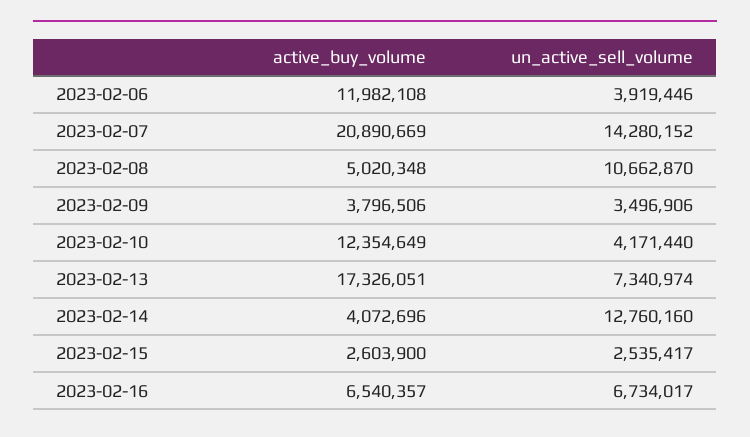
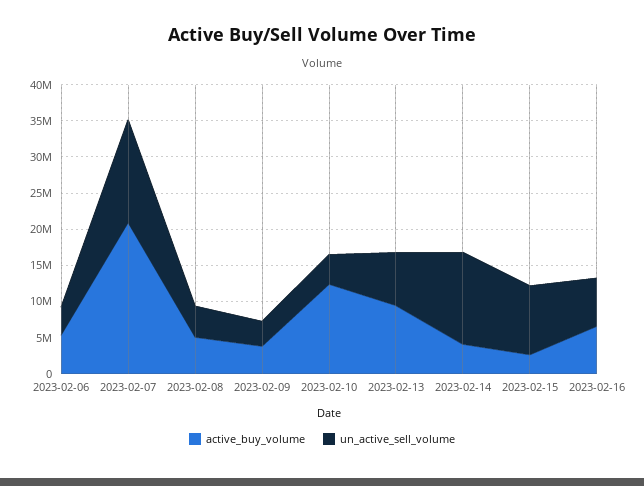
  {
    "active_buy_volume": {
-     "2023-02-06": 11982108,
+     "2023-02-06": 5000000,
      "2023-02-07": 20890669,
      "2023-02-08": 5020348,
      "2023-02-09": 3796506,
      "2023-02-10": 12354649,
-     "2023-02-13": 17326051,
+     "2023-02-13": 10000000,
      "2023-02-14": 4072696,
      "2023-02-15": 2603900,
      "2023-02-16": 6540357
    },
    "un_active_sell_volume": {
      "2023-02-06": 3919446,
      "2023-02-07": 14280152,
-     "2023-02-08": 10662870,
+     "2023-02-08": 5000000,
      "2023-02-09": 3496906,
      "2023-02-10": 4171440,
      "2023-02-13": 7340974,
      "2023-02-14": 12760160,
-     "2023-02-15": 2535417,
+     "2023-02-15": 10000000,
      "2023-02-16": 6734017
    }
  }

